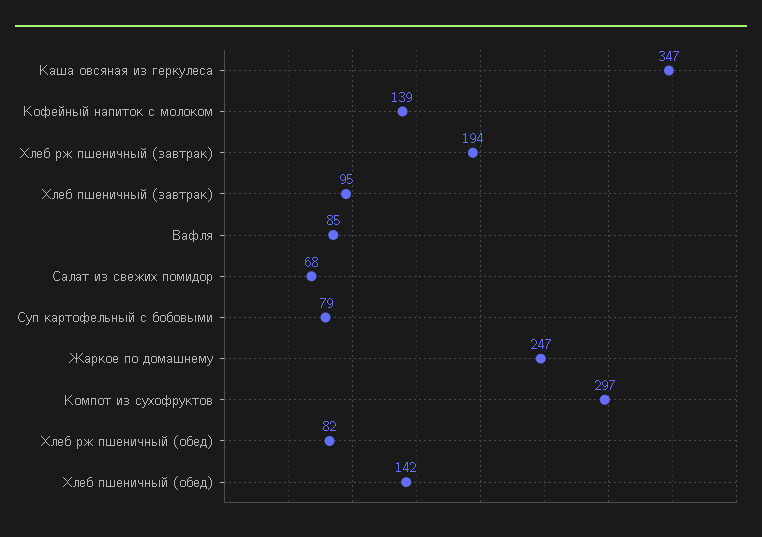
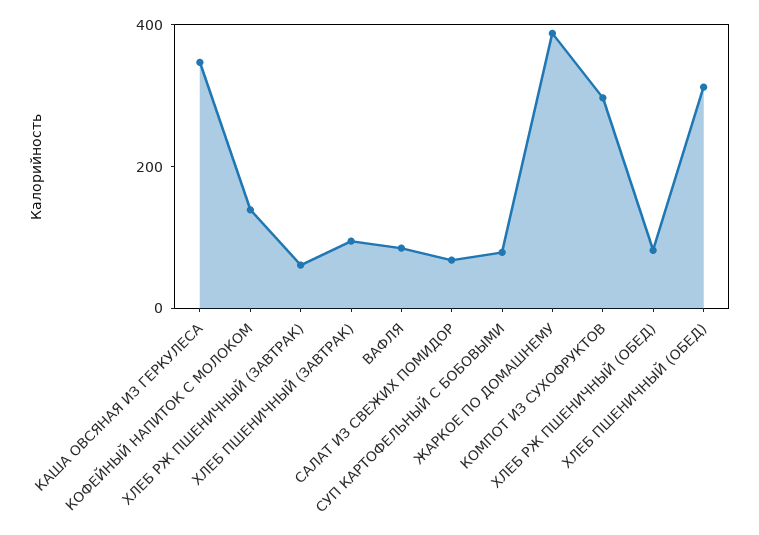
  {
    "Каша овсяная из геркулеса": 347,
    "Кофейный напиток с молоком": 139,
-   "Хлеб рж пшеничный (завтрак)": 194,
+   "Хлеб рж пшеничный (завтрак)": 50,
    "Хлеб пшеничный (завтрак)": 95,
    "Вафля": 85,
    "Салат из свежих помидор": 68,
    "Суп картофельный с бобовыми": 79,
-   "Жаркое по домашнему": 247,
+   "Жаркое по домашнему": 400,
    "Компот из сухофруктов": 297,
    "Хлеб рж пшеничный (обед)": 82,
-   "Хлеб пшеничный (обед)": 142
+   "Хлеб пшеничный (обед)": 300
  }

